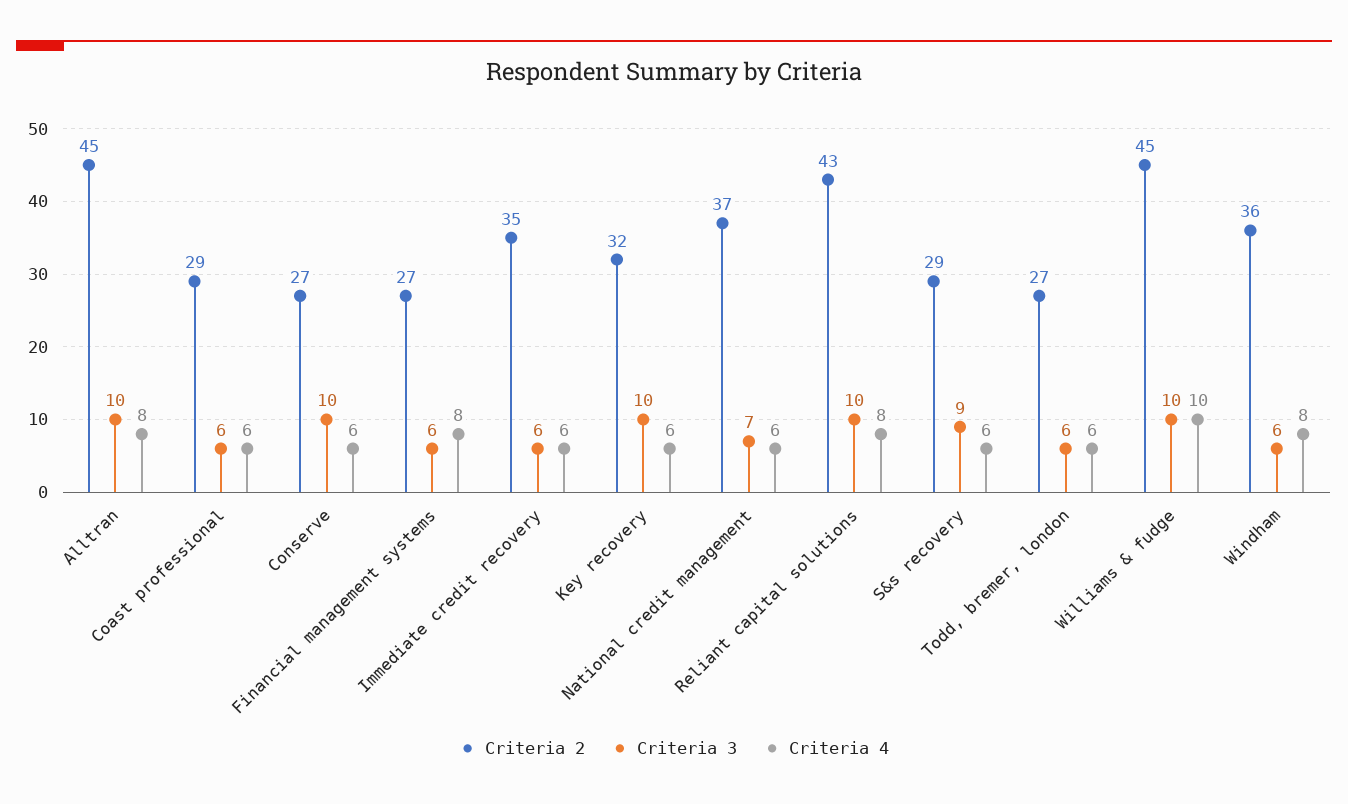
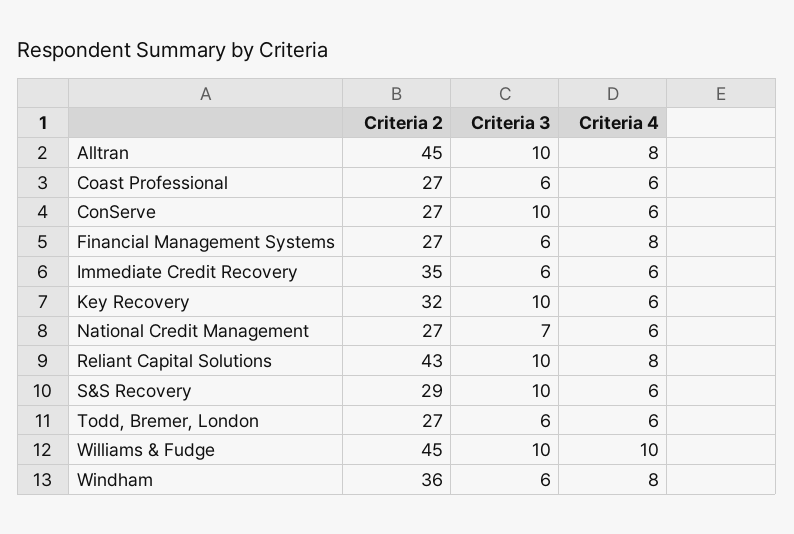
  {
    "Criteria 2": {
      "Alltran": 45,
-     "Coast professional": 29,
+     "Coast professional": 27,
      "Conserve": 27,
      "Financial management systems": 27,
      "Immediate credit recovery": 35,
      "Key recovery": 32,
-     "National credit management": 37,
+     "National credit management": 27,
      "Reliant capital solutions": 43,
      "S&s recovery": 29,
      "Todd, bremer, london": 27,
      "Williams & fudge": 45,
      "Windham": 36
    },
    "Criteria 3": {
      "Alltran": 10,
      "Coast professional": 6,
      "Conserve": 10,
      "Financial management systems": 6,
      "Immediate credit recovery": 6,
      "Key recovery": 10,
      "National credit management": 7,
      "Reliant capital solutions": 10,
-     "S&s recovery": 9,
+     "S&s recovery": 10,
      "Todd, bremer, london": 6,
      "Williams & fudge": 10,
      "Windham": 6
    },
    "Criteria 4": {
      "Alltran": 8,
      "Coast professional": 6,
      "Conserve": 6,
      "Financial management systems": 8,
      "Immediate credit recovery": 6,
      "Key recovery": 6,
      "National credit management": 6,
      "Reliant capital solutions": 8,
      "S&s recovery": 6,
      "Todd, bremer, london": 6,
      "Williams & fudge": 10,
      "Windham": 8
    }
  }

